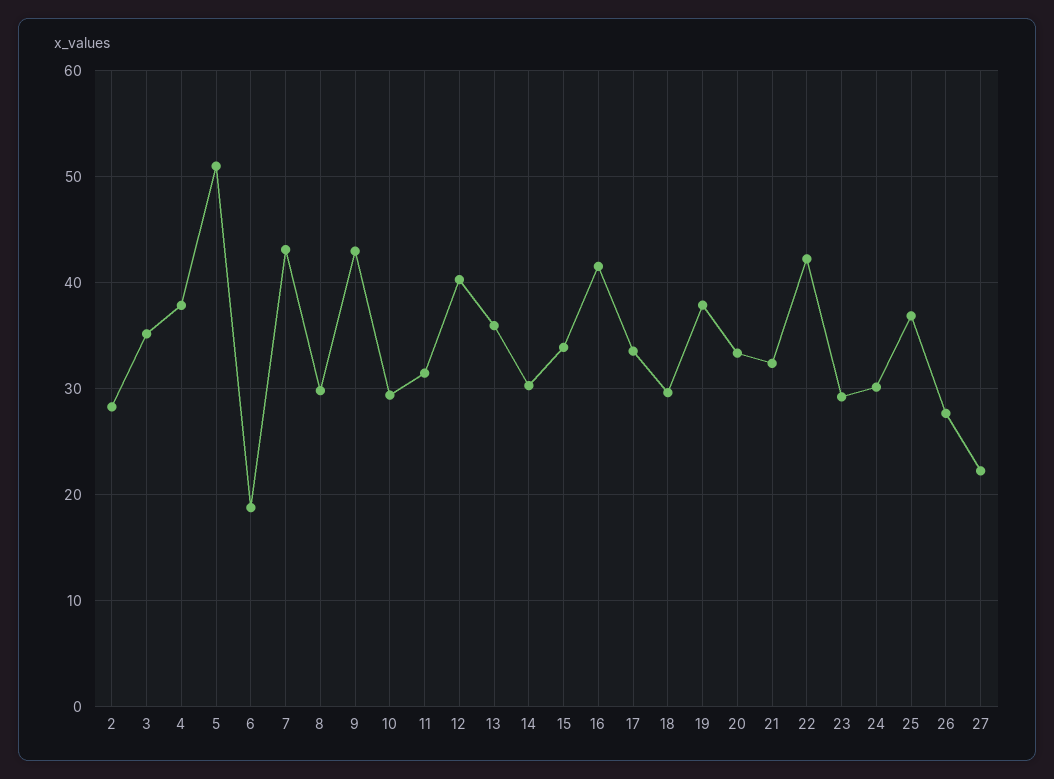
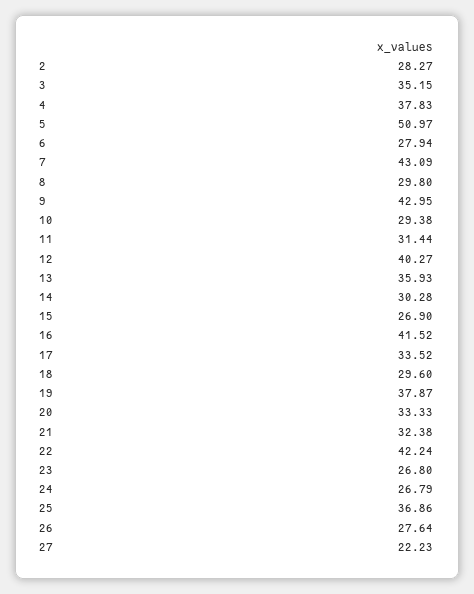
  {
    "2": 28.27,
    "3": 35.15,
    "4": 37.83,
    "5": 50.97,
-   "6": 19,
+   "6": 27.94,
    "7": 43.09,
    "8": 29.8,
    "9": 42.95,
    "10": 29.38,
    "11": 31.44,
    "12": 40.27,
    "13": 35.93,
    "14": 30.28,
-   "15": 34,
+   "15": 26.9,
    "16": 41.52,
    "17": 33.52,
    "18": 29.6,
    "19": 37.87,
    "20": 33.33,
    "21": 32.38,
    "22": 42.24,
-   "23": 29,
+   "23": 26.8,
-   "24": 30,
+   "24": 26.79,
    "25": 36.86,
    "26": 27.64,
    "27": 22.23
  }

